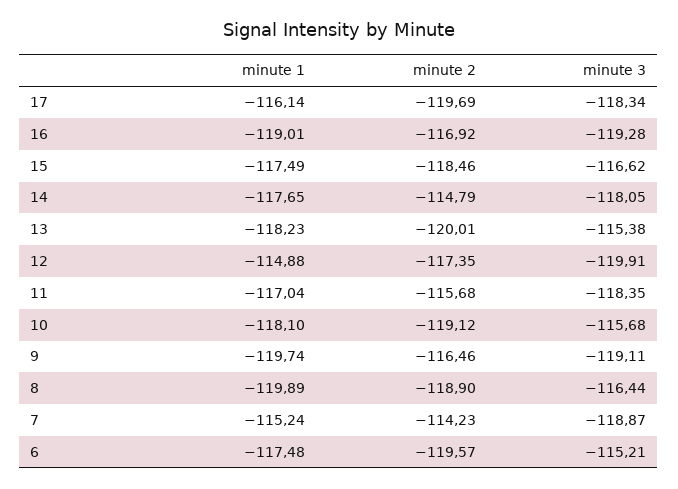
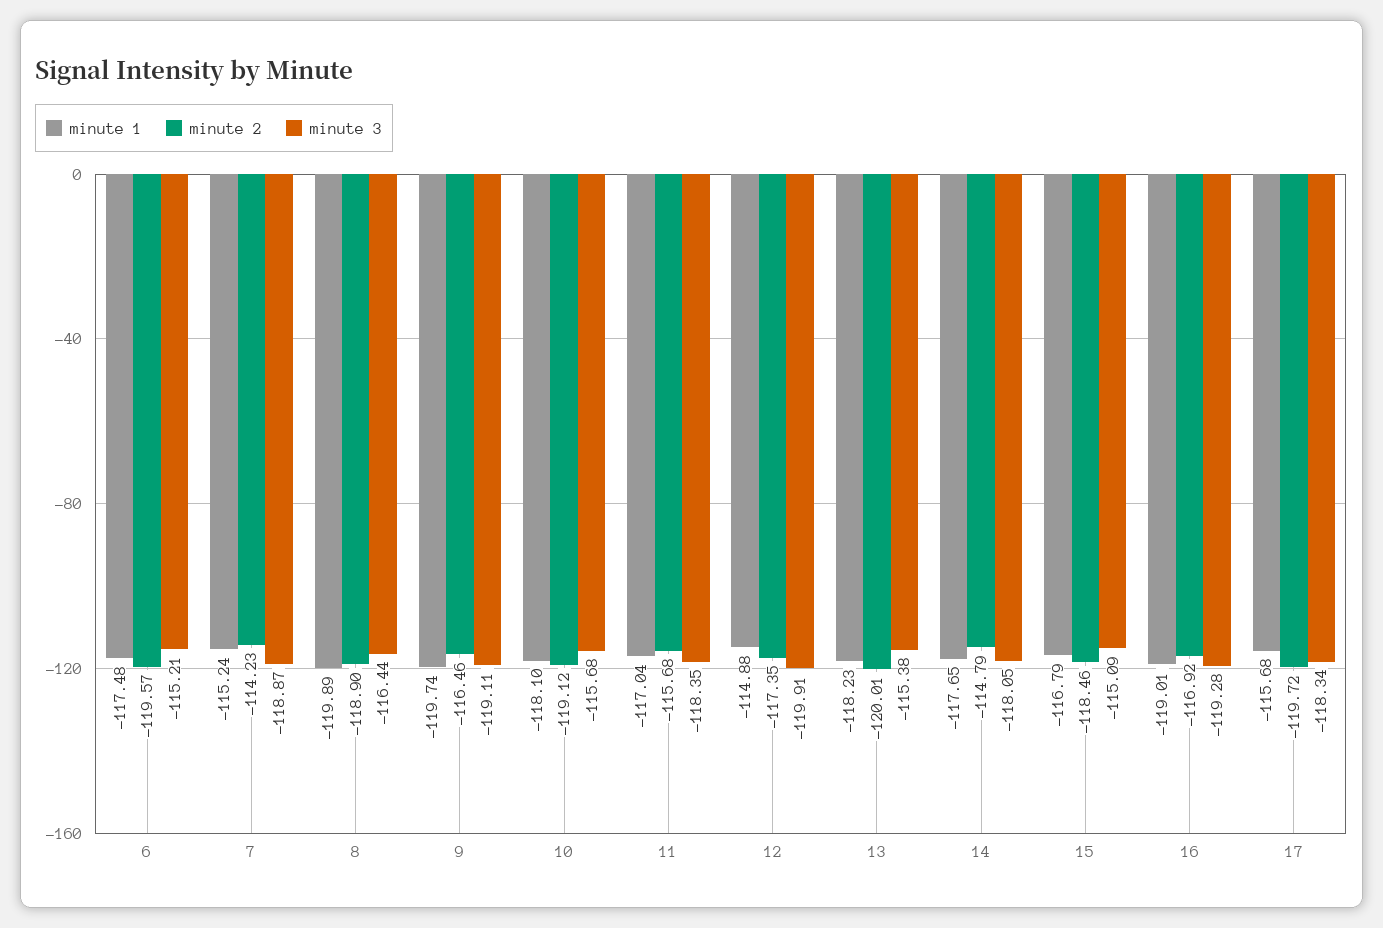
  {
    "minute 1": {
-     "17": -116.14,
+     "17": -115.68,
      "16": -119.01,
-     "15": -117.49,
+     "15": -116.79,
      "14": -117.65,
      "13": -118.23,
      "12": -114.88,
      "11": -117.04,
      "10": -118.1,
      "9": -119.74,
      "8": -119.89,
      "7": -115.24,
      "6": -117.48
    },
    "minute 2": {
-     "17": -119.69,
+     "17": -119.72,
      "16": -116.92,
      "15": -118.46,
      "14": -114.79,
      "13": -120.01,
      "12": -117.35,
      "11": -115.68,
      "10": -119.12,
      "9": -116.46,
      "8": -118.9,
      "7": -114.23,
      "6": -119.57
    },
    "minute 3": {
      "17": -118.34,
      "16": -119.28,
-     "15": -116.62,
+     "15": -115.09,
      "14": -118.05,
      "13": -115.38,
      "12": -119.91,
      "11": -118.35,
      "10": -115.68,
      "9": -119.11,
      "8": -116.44,
      "7": -118.87,
      "6": -115.21
    }
  }

